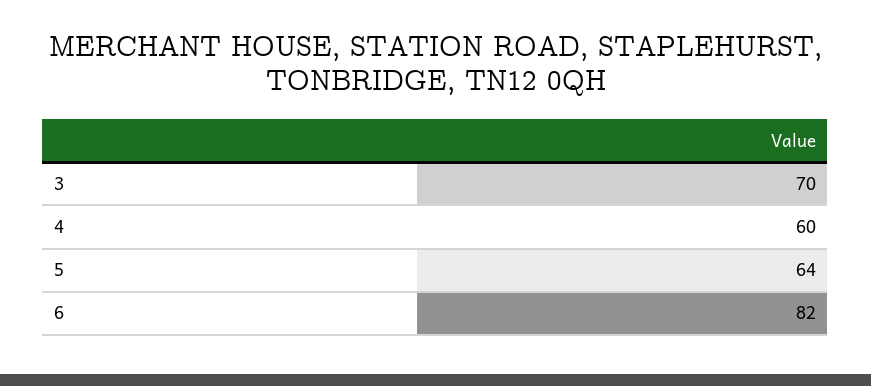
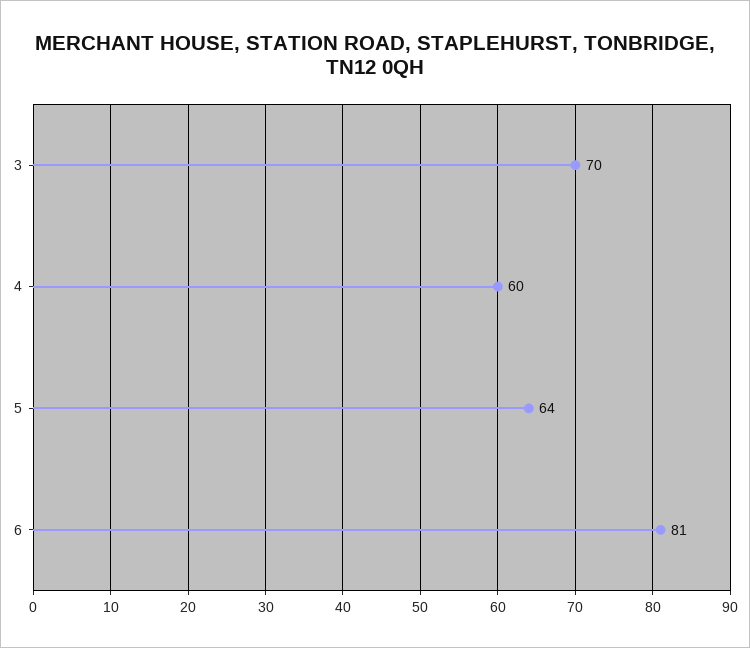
  {
    "3": 70,
    "4": 60,
    "5": 64,
-   "6": 82
+   "6": 81
  }

